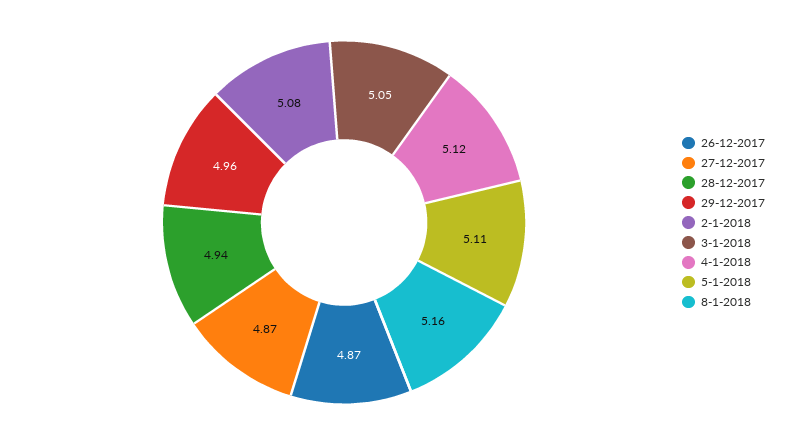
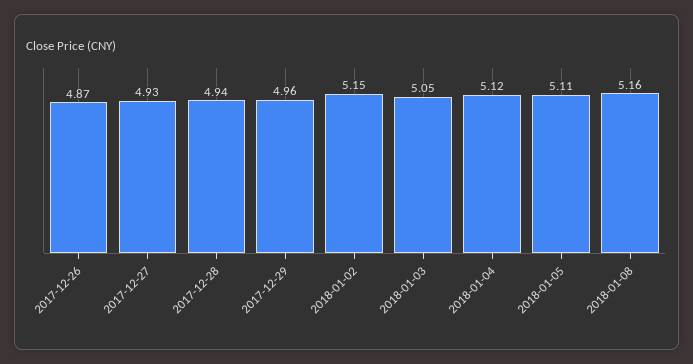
  {
    "26-12-2017": 4.87,
-   "27-12-2017": 4.87,
+   "27-12-2017": 4.93,
    "28-12-2017": 4.94,
    "29-12-2017": 4.96,
-   "2-1-2018": 5.08,
+   "2-1-2018": 5.15,
    "3-1-2018": 5.05,
    "4-1-2018": 5.12,
    "5-1-2018": 5.11,
    "8-1-2018": 5.16
  }

